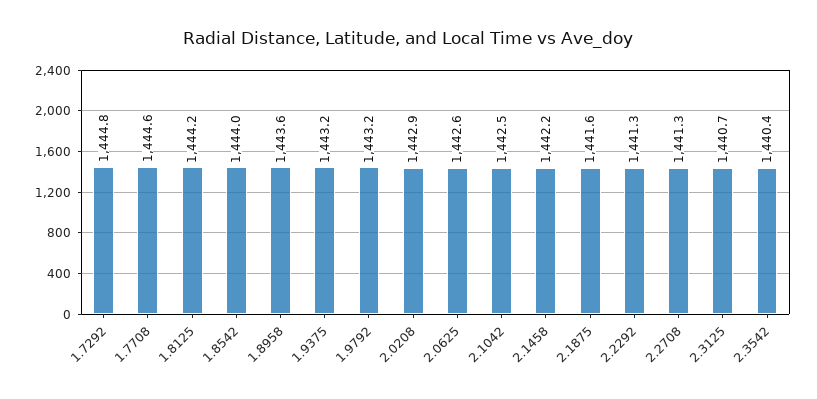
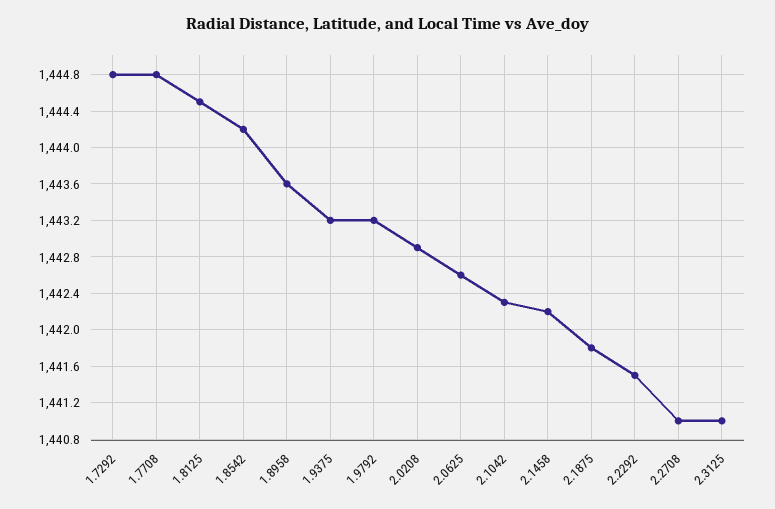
  {
    "1.7292": 1444.8,
-   "1.7708": 1444.6,
+   "1.7708": 1444.8,
-   "1.8125": 1444.2,
+   "1.8125": 1444.5,
-   "1.8542": 1444,
+   "1.8542": 1444.2,
    "1.8958": 1443.6,
    "1.9375": 1443.2,
    "1.9792": 1443.2,
    "2.0208": 1442.9,
    "2.0625": 1442.6,
-   "2.1042": 1442.5,
+   "2.1042": 1442.3,
    "2.1458": 1442.2,
-   "2.1875": 1441.6,
+   "2.1875": 1441.8,
-   "2.2292": 1441.3,
+   "2.2292": 1441.5,
-   "2.2708": 1441.3,
+   "2.2708": 1441,
-   "2.3125": 1440.7,
+   "2.3125": 1441
-   "2.3542": 1440.4
  }

